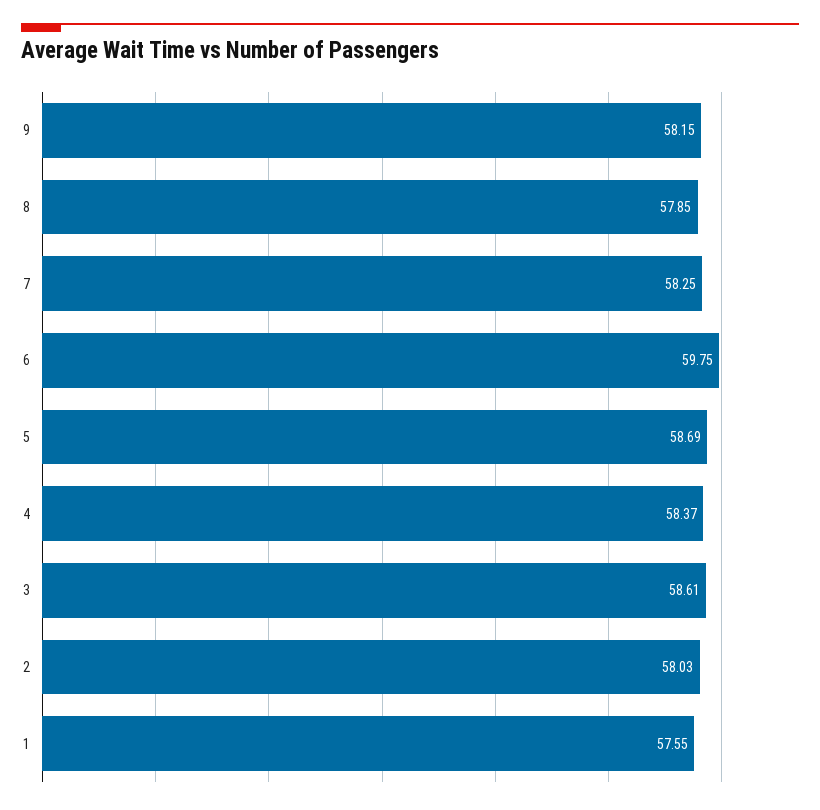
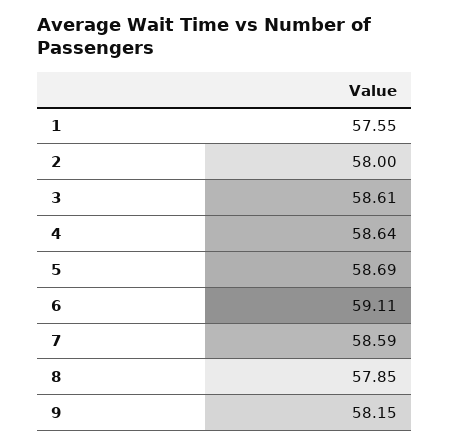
  {
    "9": 58.15,
    "8": 57.85,
-   "7": 58.25,
+   "7": 58.59,
-   "6": 59.75,
+   "6": 59.11,
    "5": 58.69,
-   "4": 58.37,
+   "4": 58.64,
    "3": 58.61,
-   "2": 58.03,
+   "2": 58,
    "1": 57.55
  }

